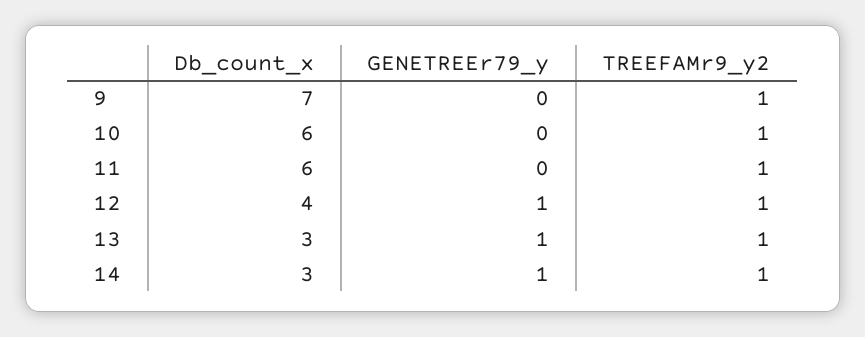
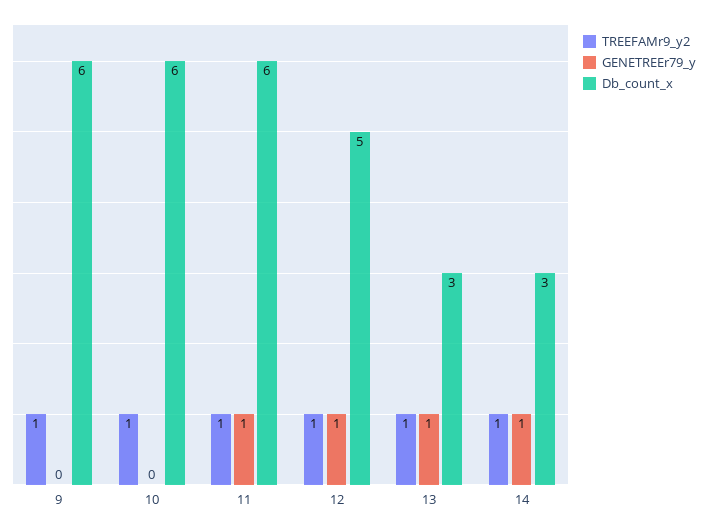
  {
    "Db_count_x": {
-     "9": 7,
+     "9": 6,
      "10": 6,
      "11": 6,
-     "12": 4,
+     "12": 5,
      "13": 3,
      "14": 3
    },
    "GENETREEr79_y": {
      "9": 0,
      "10": 0,
-     "11": 0,
+     "11": 1,
      "12": 1,
      "13": 1,
      "14": 1
    },
    "TREEFAMr9_y2": {
      "9": 1,
      "10": 1,
      "11": 1,
      "12": 1,
      "13": 1,
      "14": 1
    }
  }

